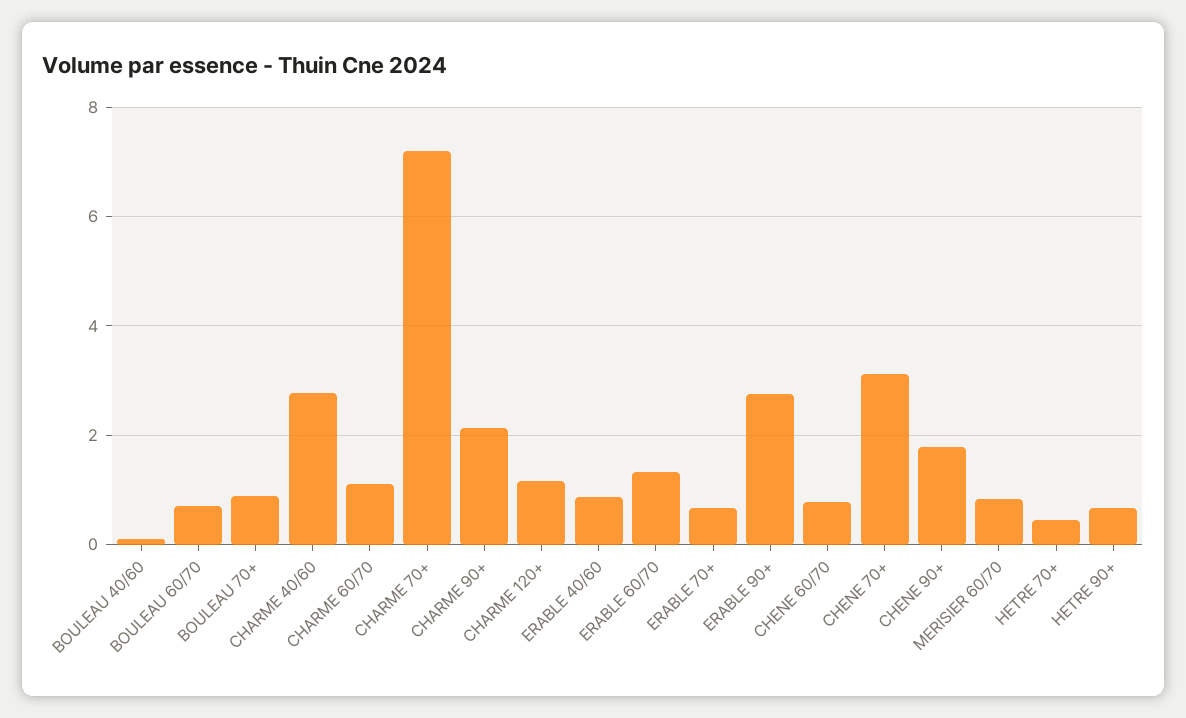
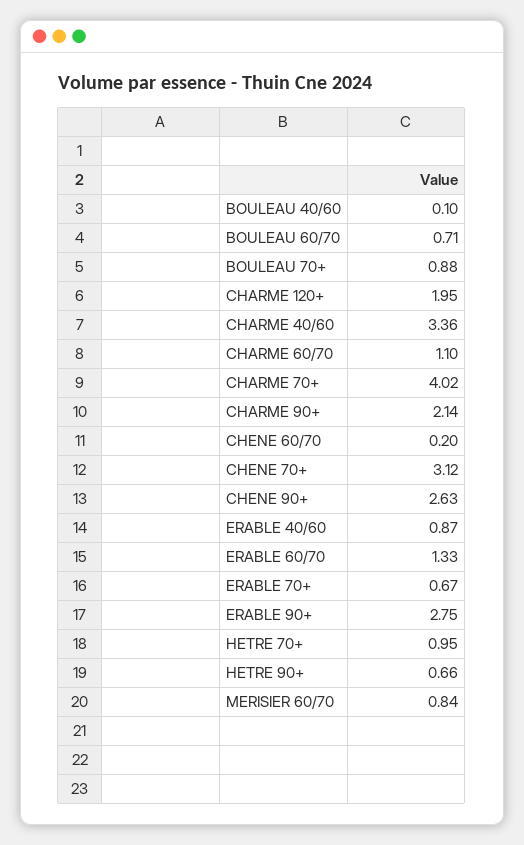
  {
    "BOULEAU 40/60": 0.1,
    "BOULEAU 60/70": 0.71,
    "BOULEAU 70+": 0.88,
-   "CHARME 40/60": 2.8,
+   "CHARME 40/60": 3.36,
    "CHARME 60/70": 1.1,
-   "CHARME 70+": 7.2,
+   "CHARME 70+": 4.02,
    "CHARME 90+": 2.14,
-   "CHARME 120+": 1.2,
+   "CHARME 120+": 1.95,
    "ERABLE 40/60": 0.87,
    "ERABLE 60/70": 1.33,
    "ERABLE 70+": 0.67,
    "ERABLE 90+": 2.75,
-   "CHENE 60/70": 0.8,
+   "CHENE 60/70": 0.2,
    "CHENE 70+": 3.12,
-   "CHENE 90+": 1.8,
+   "CHENE 90+": 2.63,
    "MERISIER 60/70": 0.84,
-   "HETRE 70+": 0.4,
+   "HETRE 70+": 0.95,
    "HETRE 90+": 0.66
  }

